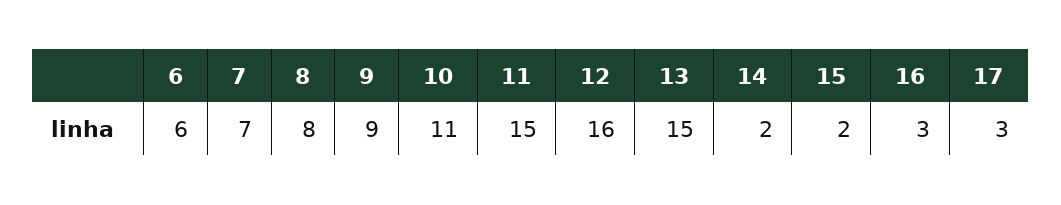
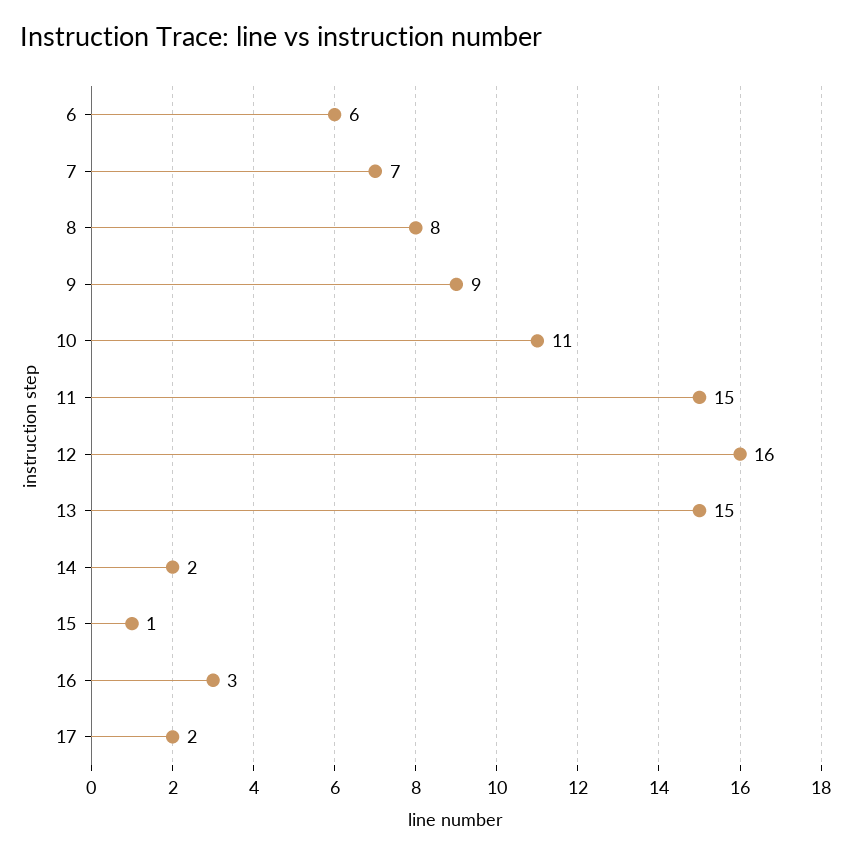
  {
    "6": 6,
    "7": 7,
    "8": 8,
    "9": 9,
    "10": 11,
    "11": 15,
    "12": 16,
    "13": 15,
    "14": 2,
-   "15": 2,
+   "15": 1,
    "16": 3,
-   "17": 3
+   "17": 2
  }

